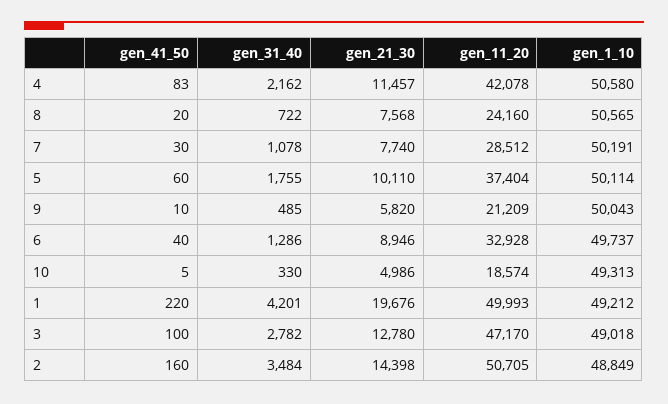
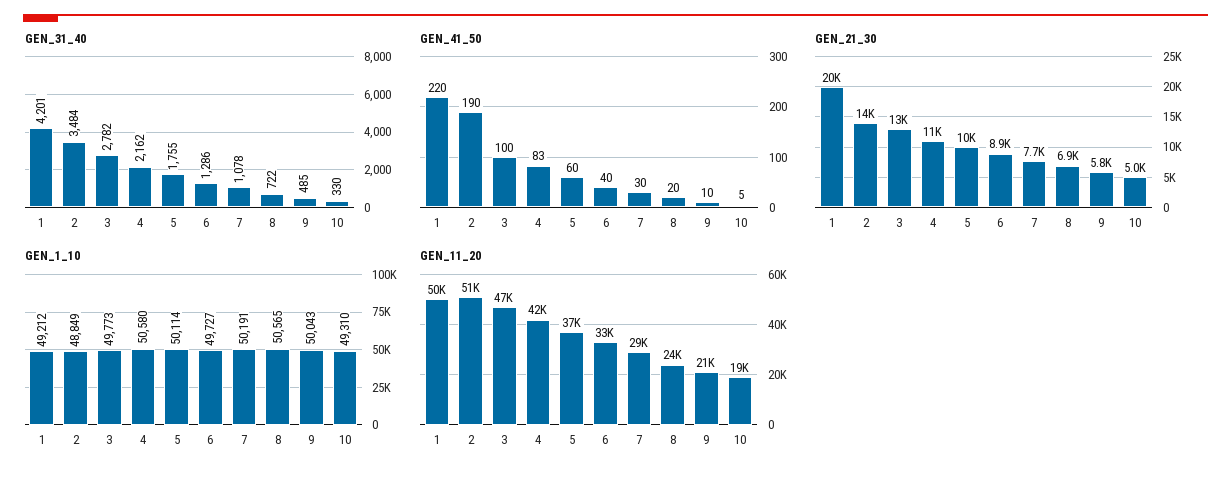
  {
    "gen_41_50": {
      "4": 83,
      "8": 20,
      "7": 30,
      "5": 60,
      "9": 10,
      "6": 40,
      "10": 5,
      "1": 220,
      "3": 100,
-     "2": 160
+     "2": 190
    },
    "gen_31_40": {
      "4": 2162,
      "8": 722,
      "7": 1078,
      "5": 1755,
      "9": 485,
      "6": 1286,
      "10": 330,
      "1": 4201,
      "3": 2782,
      "2": 3484
    },
    "gen_21_30": {
      "4": 11457,
-     "8": 7568,
+     "8": 6900,
      "7": 7740,
      "5": 10110,
      "9": 5820,
      "6": 8946,
      "10": 4986,
      "1": 19676,
      "3": 12780,
      "2": 14398
    },
    "gen_11_20": {
      "4": 42078,
      "8": 24160,
      "7": 28512,
      "5": 37404,
      "9": 21209,
      "6": 32928,
      "10": 18574,
      "1": 49993,
      "3": 47170,
      "2": 50705
    },
    "gen_1_10": {
      "4": 50580,
      "8": 50565,
      "7": 50191,
      "5": 50114,
      "9": 50043,
-     "6": 49737,
+     "6": 49727,
-     "10": 49313,
+     "10": 49310,
      "1": 49212,
-     "3": 49018,
+     "3": 49773,
      "2": 48849
    }
  }

